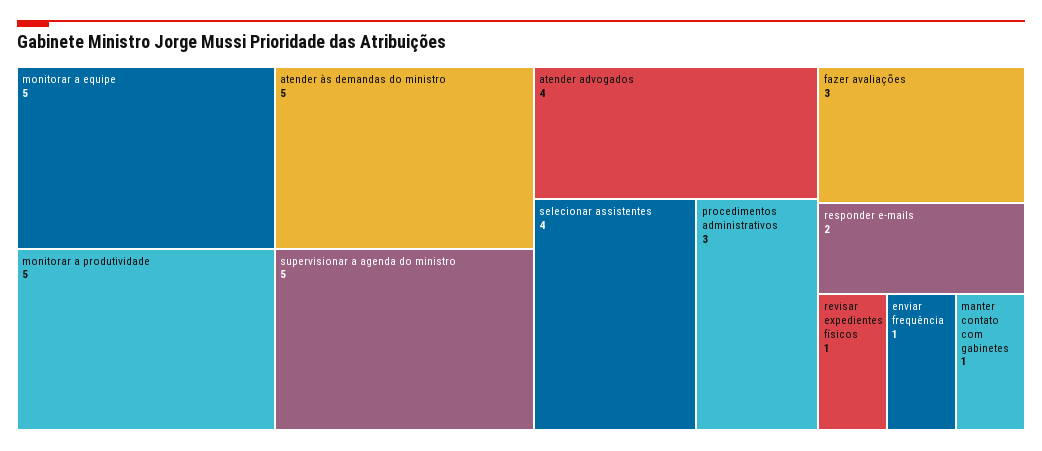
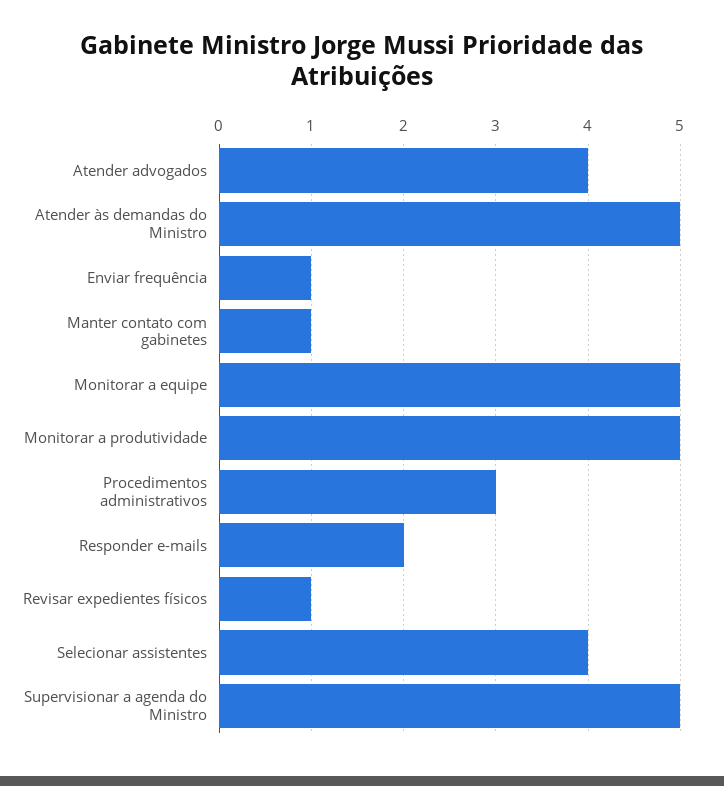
  {
    "monitorar a equipe": 5,
    "monitorar a produtividade": 5,
    "atender às demandas do ministro": 5,
    "supervisionar a agenda do ministro": 5,
    "atender advogados": 4,
    "selecionar assistentes": 4,
    "procedimentos administrativos": 3,
-   "fazer avaliações": 3,
    "responder e-mails": 2,
    "revisar expedientes físicos": 1,
    "enviar frequência": 1,
    "manter contato com gabinetes": 1
  }

